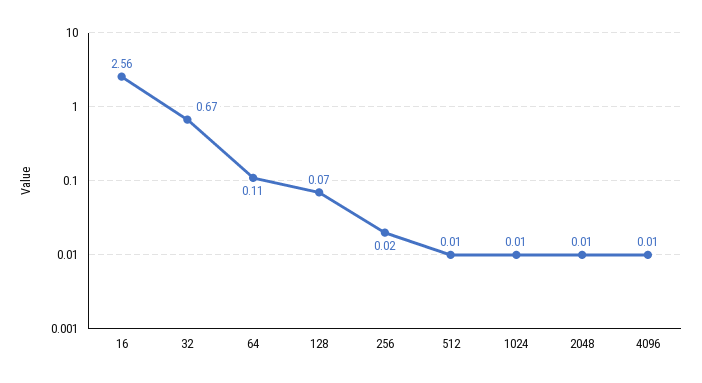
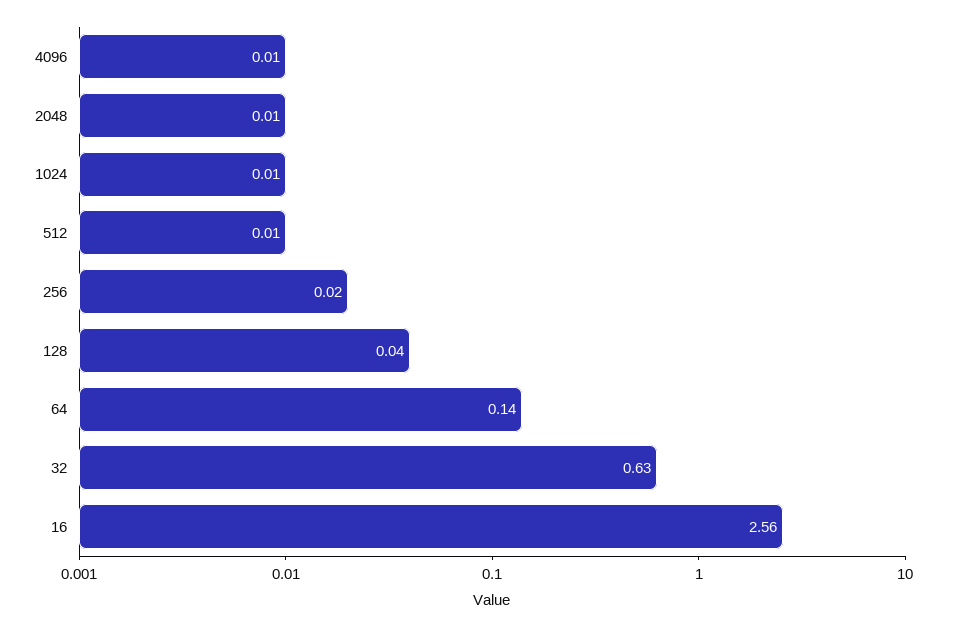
  {
    "16": 2.56,
-   "32": 0.67,
+   "32": 0.63,
-   "64": 0.11,
+   "64": 0.14,
-   "128": 0.07,
+   "128": 0.04,
    "256": 0.02,
    "512": 0.01,
    "1024": 0.01,
    "2048": 0.01,
    "4096": 0.01
  }

